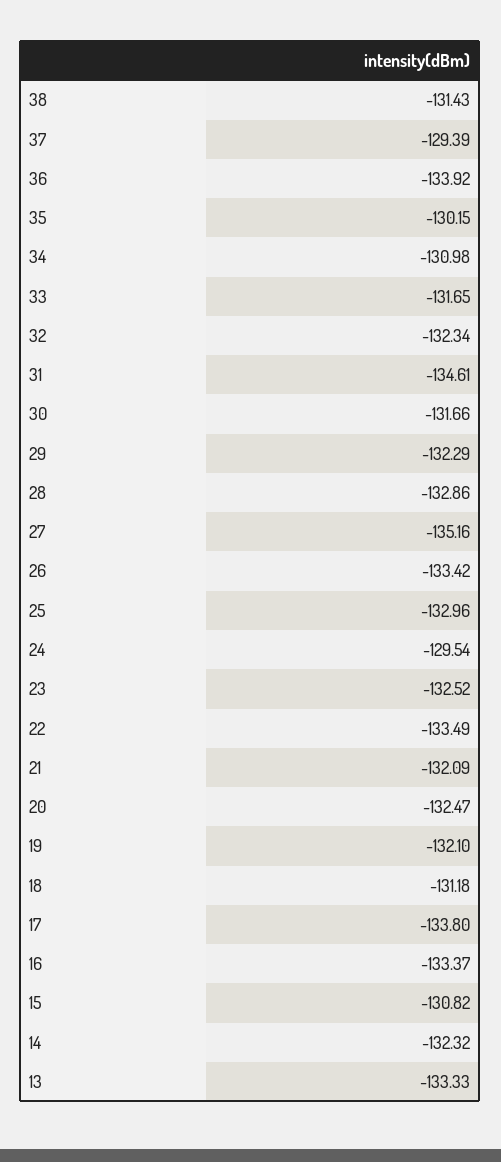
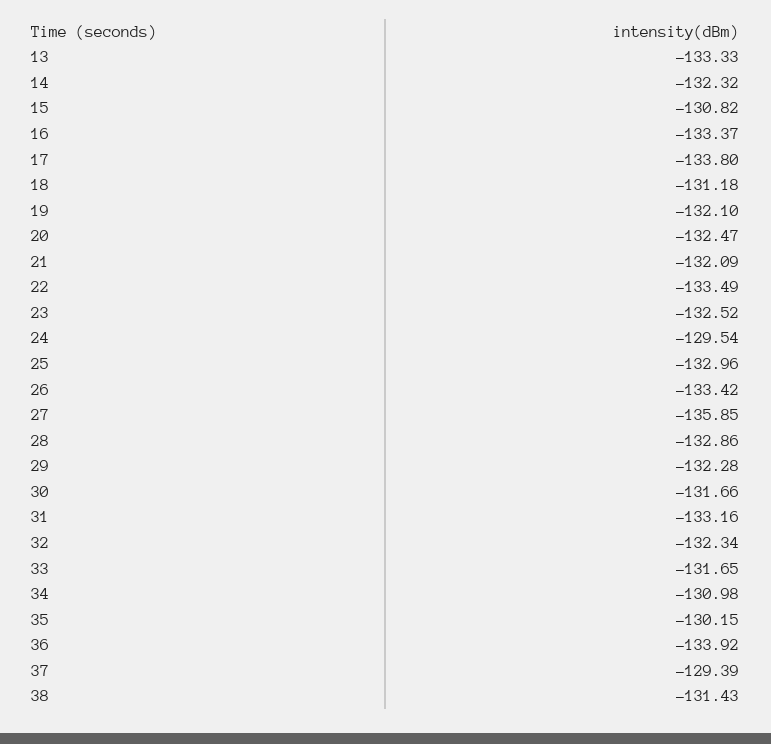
  {
    "38": -131.43,
    "37": -129.39,
    "36": -133.92,
    "35": -130.15,
    "34": -130.98,
    "33": -131.65,
    "32": -132.34,
-   "31": -134.61,
+   "31": -133.16,
    "30": -131.66,
-   "29": -132.29,
+   "29": -132.28,
    "28": -132.86,
-   "27": -135.16,
+   "27": -135.85,
    "26": -133.42,
    "25": -132.96,
    "24": -129.54,
    "23": -132.52,
    "22": -133.49,
    "21": -132.09,
    "20": -132.47,
    "19": -132.1,
    "18": -131.18,
    "17": -133.8,
    "16": -133.37,
    "15": -130.82,
    "14": -132.32,
    "13": -133.33
  }

